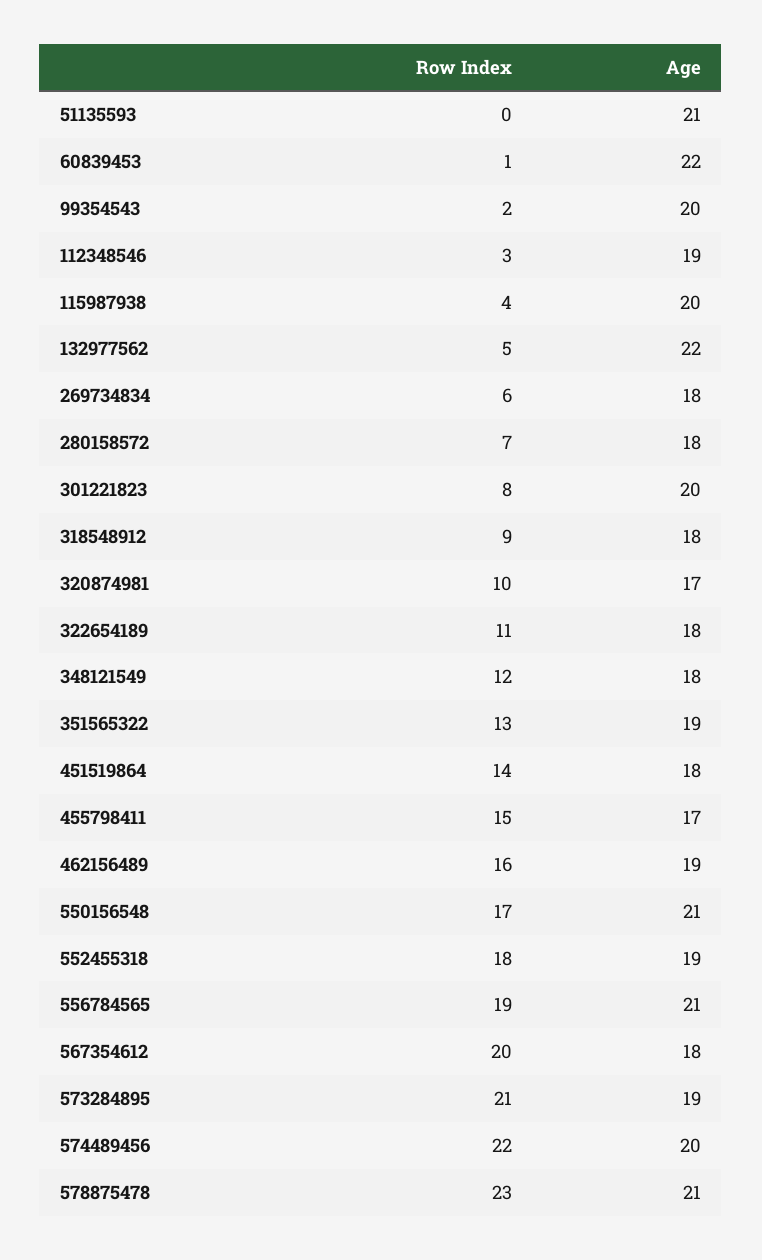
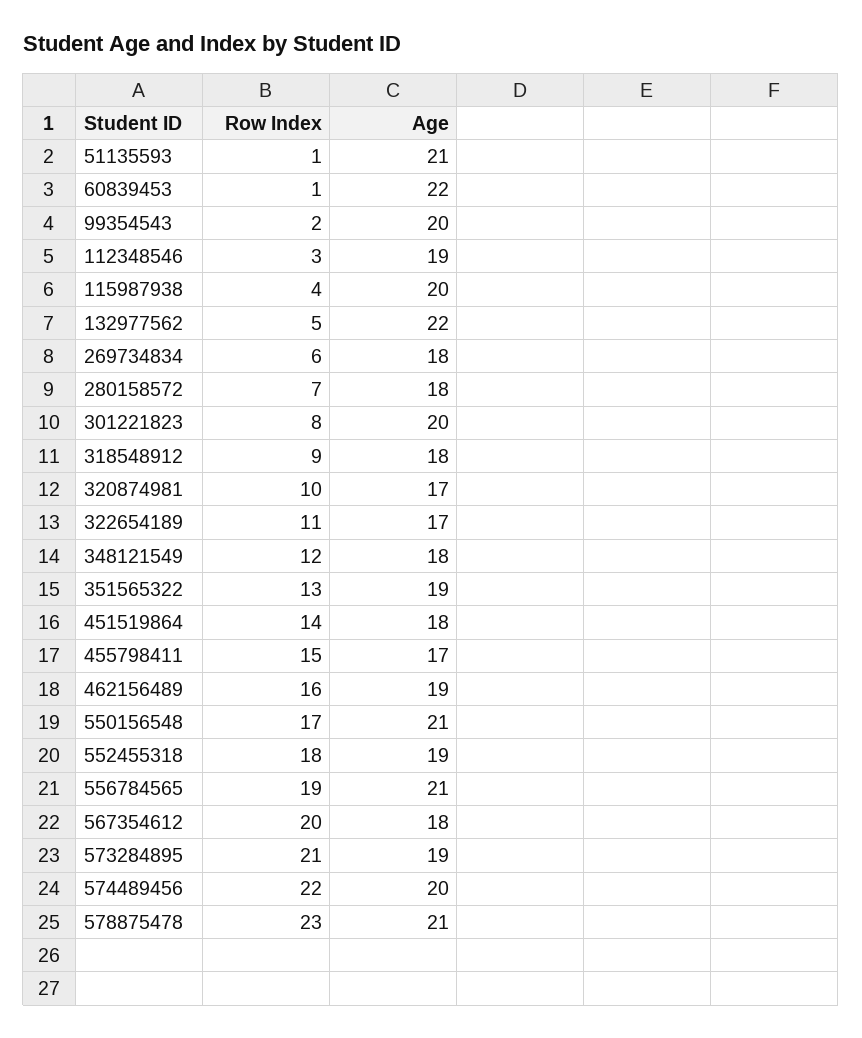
  {
    "Row Index": {
-     "51135593": 0,
+     "51135593": 1,
      "60839453": 1,
      "99354543": 2,
      "112348546": 3,
      "115987938": 4,
      "132977562": 5,
      "269734834": 6,
      "280158572": 7,
      "301221823": 8,
      "318548912": 9,
      "320874981": 10,
      "322654189": 11,
      "348121549": 12,
      "351565322": 13,
      "451519864": 14,
      "455798411": 15,
      "462156489": 16,
      "550156548": 17,
      "552455318": 18,
      "556784565": 19,
      "567354612": 20,
      "573284895": 21,
      "574489456": 22,
      "578875478": 23
    },
    "Age": {
      "51135593": 21,
      "60839453": 22,
      "99354543": 20,
      "112348546": 19,
      "115987938": 20,
      "132977562": 22,
      "269734834": 18,
      "280158572": 18,
      "301221823": 20,
      "318548912": 18,
      "320874981": 17,
-     "322654189": 18,
+     "322654189": 17,
      "348121549": 18,
      "351565322": 19,
      "451519864": 18,
      "455798411": 17,
      "462156489": 19,
      "550156548": 21,
      "552455318": 19,
      "556784565": 21,
      "567354612": 18,
      "573284895": 19,
      "574489456": 20,
      "578875478": 21
    }
  }

